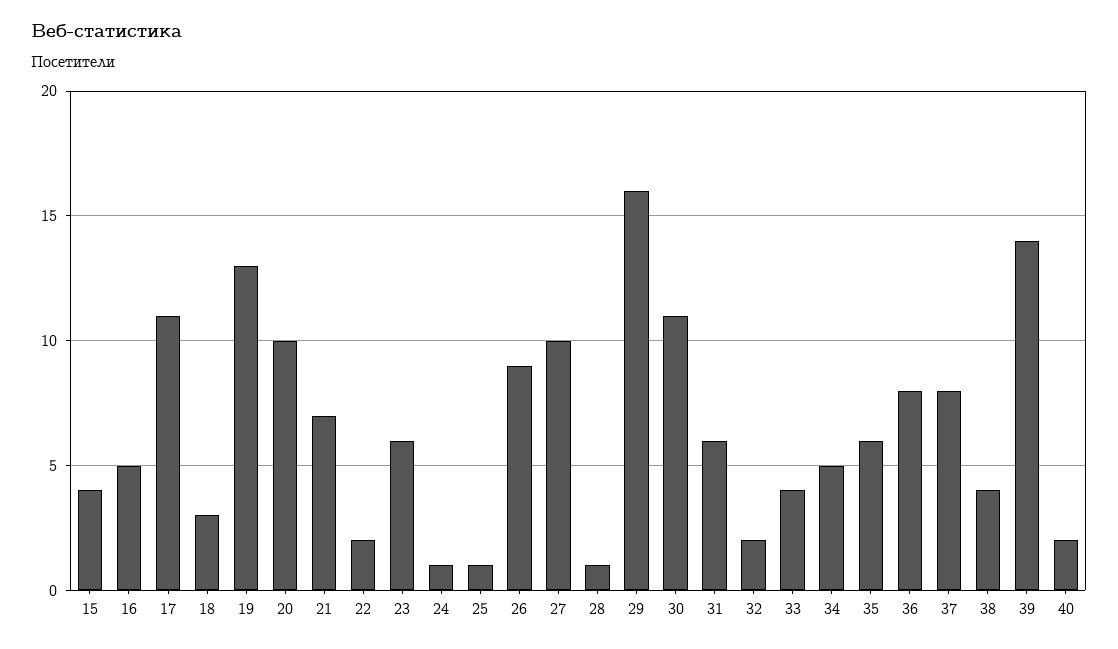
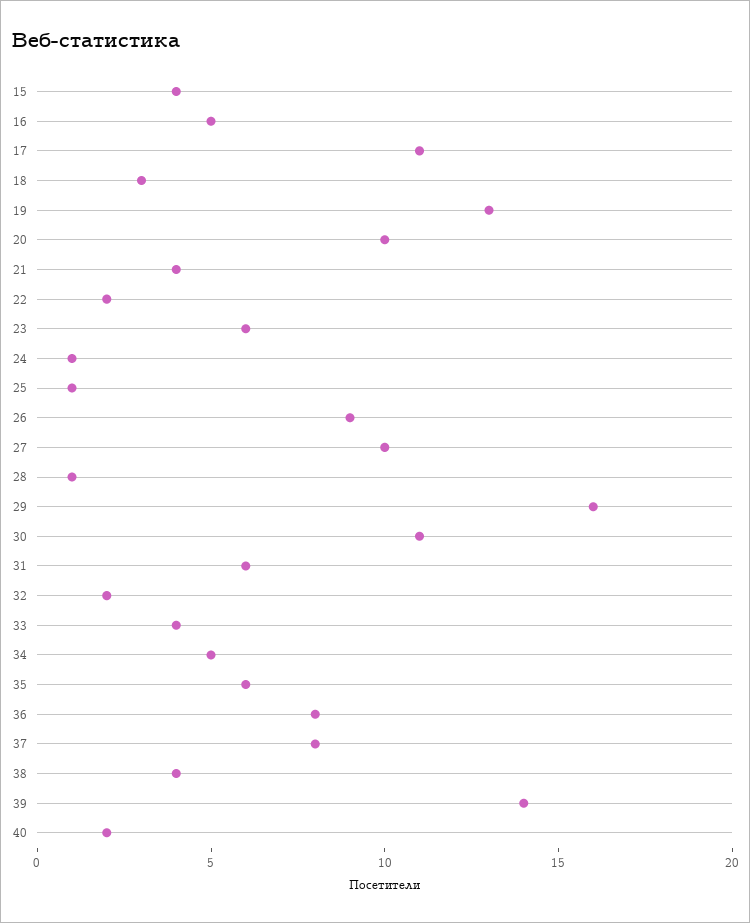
  {
    "15": 4,
    "16": 5,
    "17": 11,
    "18": 3,
    "19": 13,
    "20": 10,
-   "21": 7,
+   "21": 4,
    "22": 2,
    "23": 6,
    "24": 1,
    "25": 1,
    "26": 9,
    "27": 10,
    "28": 1,
    "29": 16,
    "30": 11,
    "31": 6,
    "32": 2,
    "33": 4,
    "34": 5,
    "35": 6,
    "36": 8,
    "37": 8,
    "38": 4,
    "39": 14,
    "40": 2
  }

